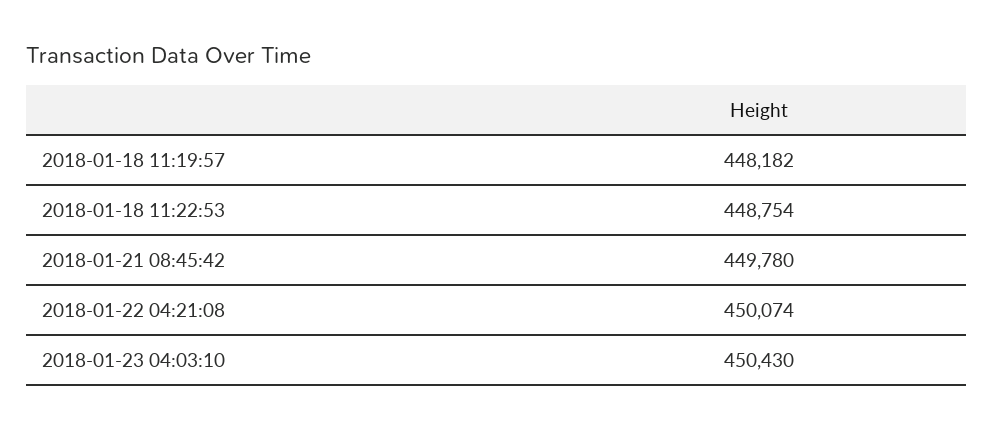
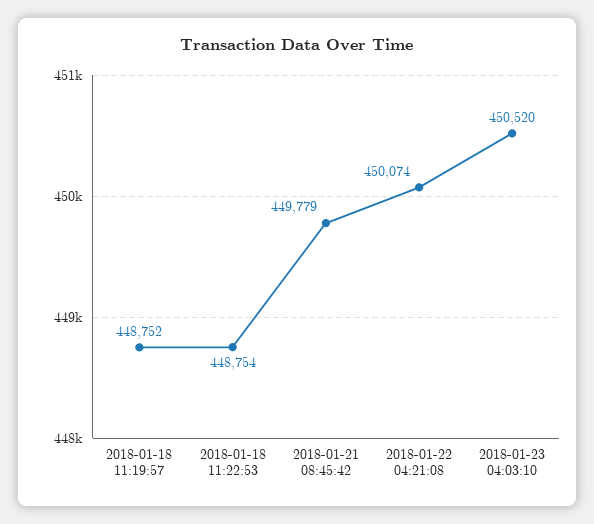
  {
-   "2018-01-18 11:19:57": 448182,
+   "2018-01-18 11:19:57": 448752,
    "2018-01-18 11:22:53": 448754,
-   "2018-01-21 08:45:42": 449780,
+   "2018-01-21 08:45:42": 449779,
    "2018-01-22 04:21:08": 450074,
-   "2018-01-23 04:03:10": 450430
+   "2018-01-23 04:03:10": 450520
  }

